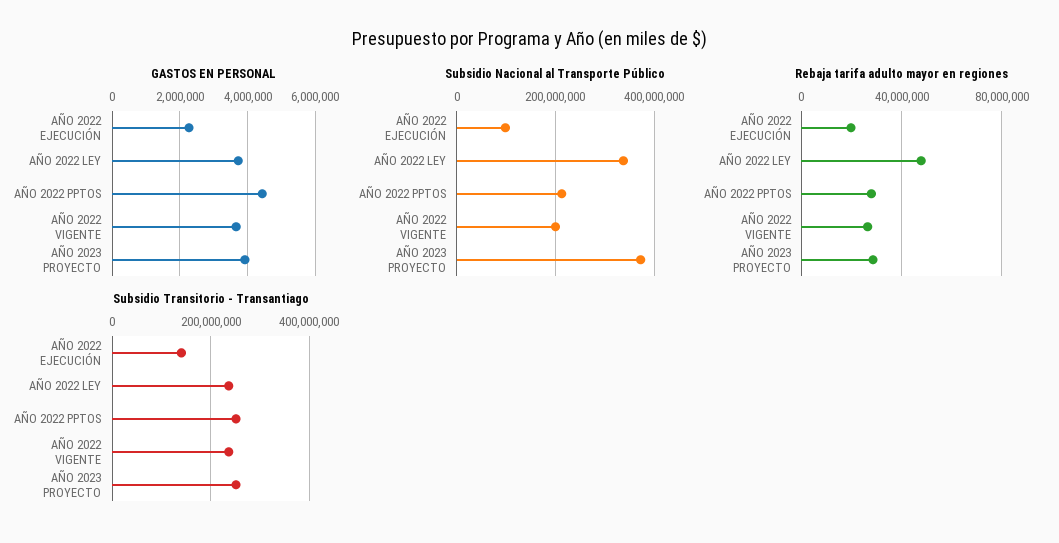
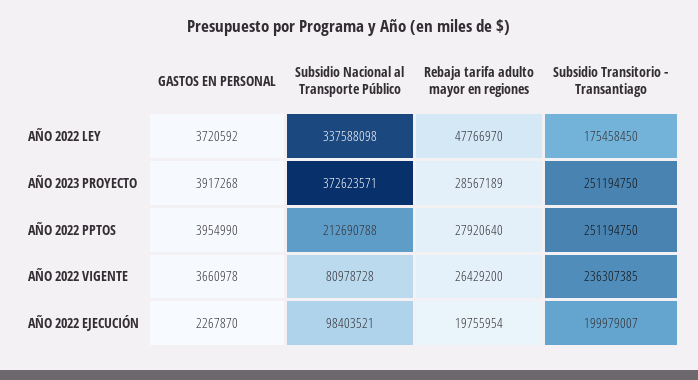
  {
    "GASTOS EN PERSONAL": {
      "AÑO 2022 EJECUCIÓN": 2267870,
      "AÑO 2022 LEY": 3720592,
-     "AÑO 2022 PPTOS": 4400000,
+     "AÑO 2022 PPTOS": 3954990,
      "AÑO 2022 VIGENTE": 3660978,
      "AÑO 2023 PROYECTO": 3917268
    },
    "Subsidio Nacional al Transporte Público": {
      "AÑO 2022 EJECUCIÓN": 98403521,
      "AÑO 2022 LEY": 337588098,
      "AÑO 2022 PPTOS": 212690788,
-     "AÑO 2022 VIGENTE": 200000000,
+     "AÑO 2022 VIGENTE": 80978728,
      "AÑO 2023 PROYECTO": 372623571
    },
    "Rebaja tarifa adulto mayor en regiones": {
      "AÑO 2022 EJECUCIÓN": 19755954,
      "AÑO 2022 LEY": 47766970,
      "AÑO 2022 PPTOS": 27920640,
      "AÑO 2022 VIGENTE": 26429200,
      "AÑO 2023 PROYECTO": 28567189
    },
    "Subsidio Transitorio - Transantiago": {
-     "AÑO 2022 EJECUCIÓN": 140000000,
+     "AÑO 2022 EJECUCIÓN": 199979007,
-     "AÑO 2022 LEY": 240000000,
+     "AÑO 2022 LEY": 175458450,
      "AÑO 2022 PPTOS": 251194750,
      "AÑO 2022 VIGENTE": 236307385,
      "AÑO 2023 PROYECTO": 251194750
    }
  }

